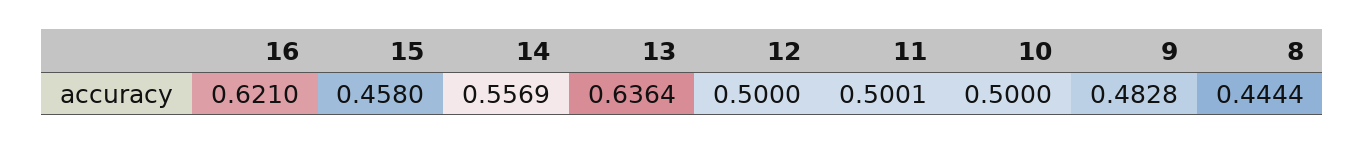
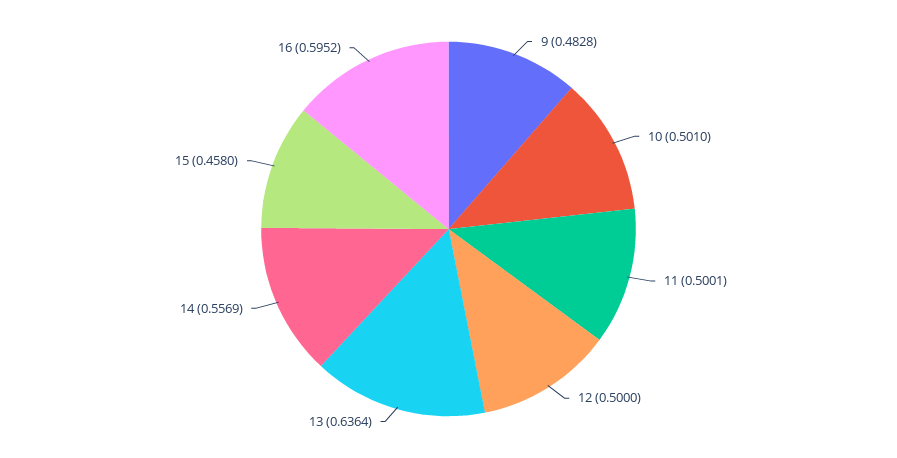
  {
-   "16": 0.621,
+   "16": 0.5952,
    "15": 0.458,
    "14": 0.5569,
    "13": 0.6364,
    "12": 0.5,
    "11": 0.5001,
-   "10": 0.5,
+   "10": 0.501,
-   "9": 0.4828,
+   "9": 0.4828
-   "8": 0.4444
  }

